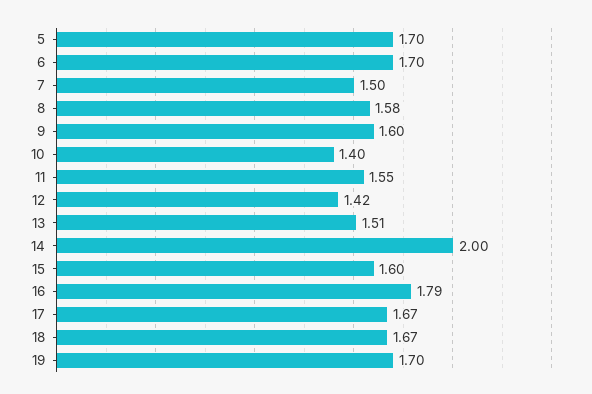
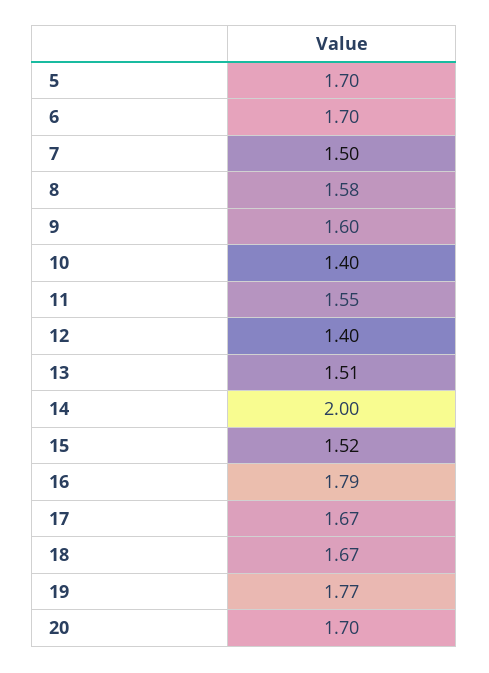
  {
    "5": 1.7,
    "6": 1.7,
    "7": 1.5,
    "8": 1.58,
    "9": 1.6,
    "10": 1.4,
    "11": 1.55,
-   "12": 1.42,
+   "12": 1.4,
    "13": 1.51,
    "14": 2,
-   "15": 1.6,
+   "15": 1.52,
    "16": 1.79,
    "17": 1.67,
    "18": 1.67,
-   "19": 1.7
+   "19": 1.77,
+   "20": 1.7
  }

